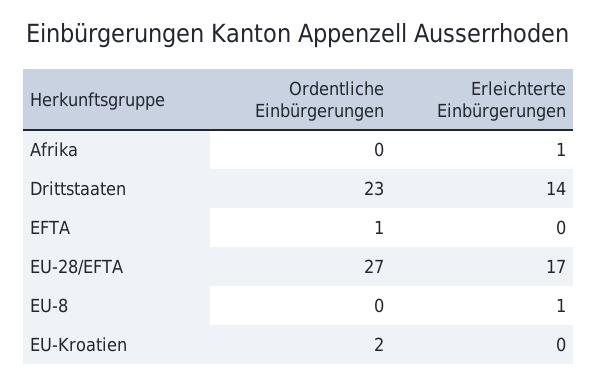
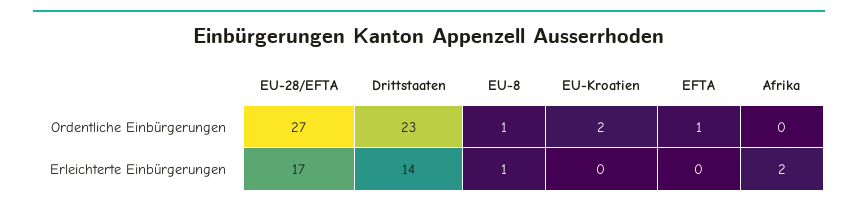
  {
    "Ordentliche Einbürgerungen": {
      "Afrika": 0,
      "Drittstaaten": 23,
      "EFTA": 1,
      "EU-28/EFTA": 27,
-     "EU-8": 0,
+     "EU-8": 1,
      "EU-Kroatien": 2
    },
    "Erleichterte Einbürgerungen": {
-     "Afrika": 1,
+     "Afrika": 2,
      "Drittstaaten": 14,
      "EFTA": 0,
      "EU-28/EFTA": 17,
      "EU-8": 1,
      "EU-Kroatien": 0
    }
  }

